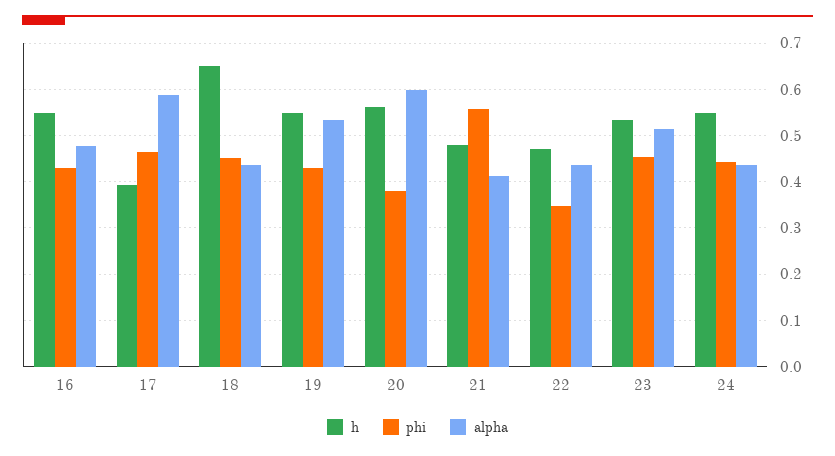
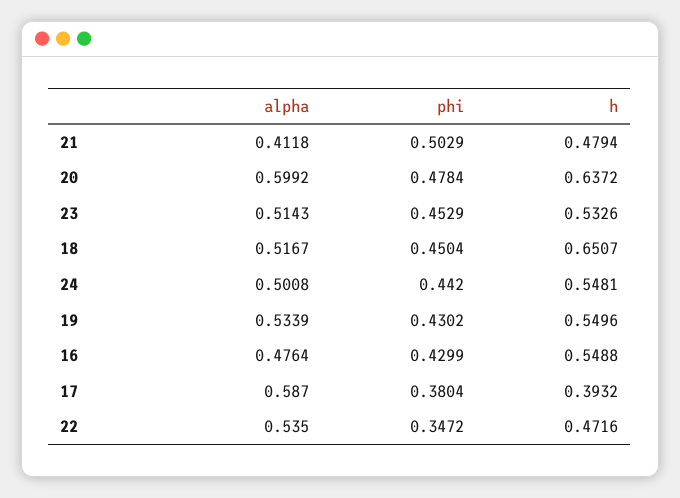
  {
    "h": {
      "16": 0.5488,
      "17": 0.3932,
      "18": 0.6507,
      "19": 0.5496,
-     "20": 0.56,
+     "20": 0.6372,
      "21": 0.4794,
      "22": 0.4716,
      "23": 0.5326,
      "24": 0.5481
    },
    "phi": {
      "16": 0.4299,
-     "17": 0.46,
+     "17": 0.3804,
      "18": 0.4504,
      "19": 0.4302,
-     "20": 0.38,
+     "20": 0.4784,
-     "21": 0.56,
+     "21": 0.5029,
      "22": 0.3472,
      "23": 0.4529,
      "24": 0.442
    },
    "alpha": {
      "16": 0.4764,
      "17": 0.587,
-     "18": 0.44,
+     "18": 0.5167,
      "19": 0.5339,
      "20": 0.5992,
      "21": 0.4118,
-     "22": 0.44,
+     "22": 0.535,
      "23": 0.5143,
-     "24": 0.44
+     "24": 0.5008
    }
  }

